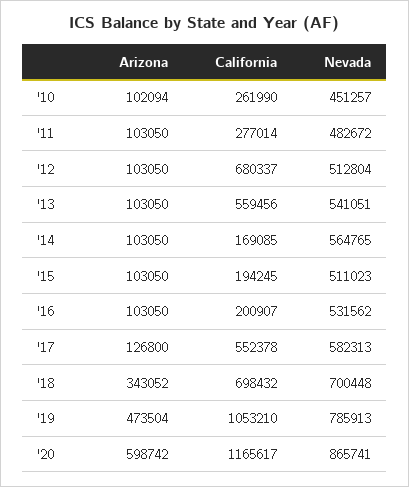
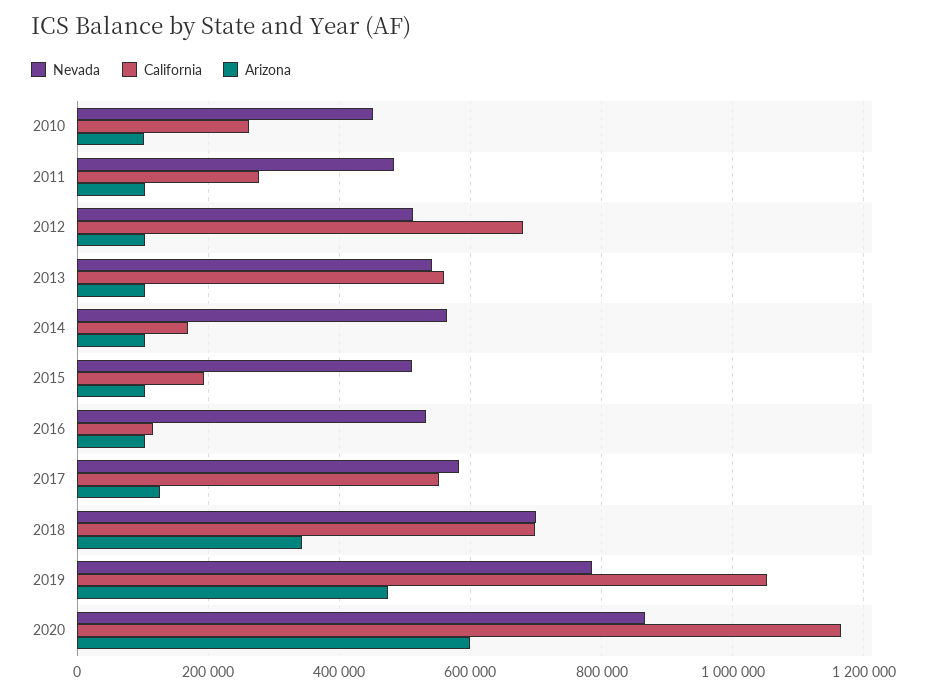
  {
    "Arizona": {
      "'10": 102094,
      "'11": 103050,
      "'12": 103050,
      "'13": 103050,
      "'14": 103050,
      "'15": 103050,
      "'16": 103050,
      "'17": 126800,
      "'18": 343052,
      "'19": 473504,
      "'20": 598742
    },
    "California": {
      "'10": 261990,
      "'11": 277014,
      "'12": 680337,
      "'13": 559456,
      "'14": 169085,
      "'15": 194245,
-     "'16": 200907,
+     "'16": 120000,
      "'17": 552378,
      "'18": 698432,
      "'19": 1053210,
      "'20": 1165617
    },
    "Nevada": {
      "'10": 451257,
      "'11": 482672,
      "'12": 512804,
      "'13": 541051,
      "'14": 564765,
      "'15": 511023,
      "'16": 531562,
      "'17": 582313,
      "'18": 700448,
      "'19": 785913,
      "'20": 865741
    }
  }

